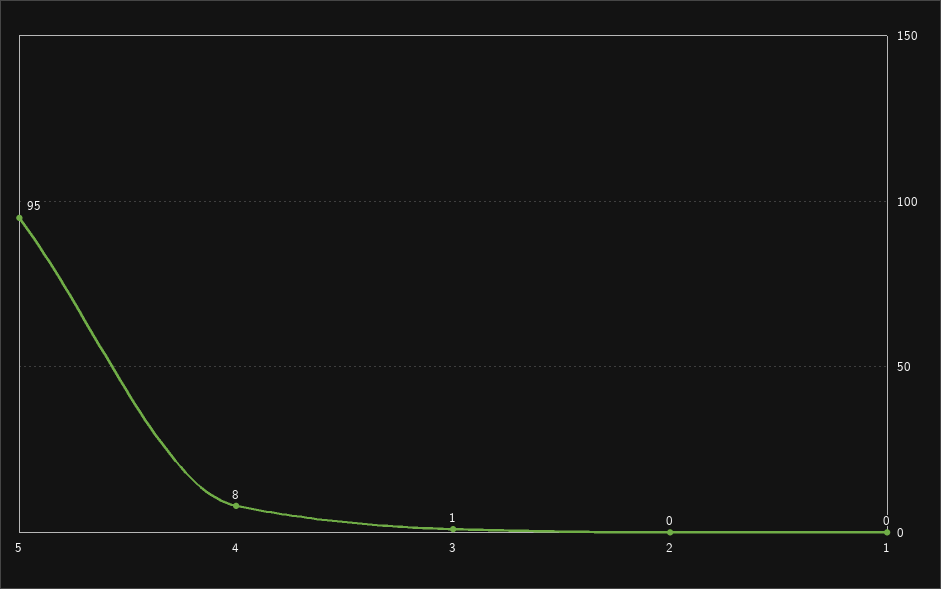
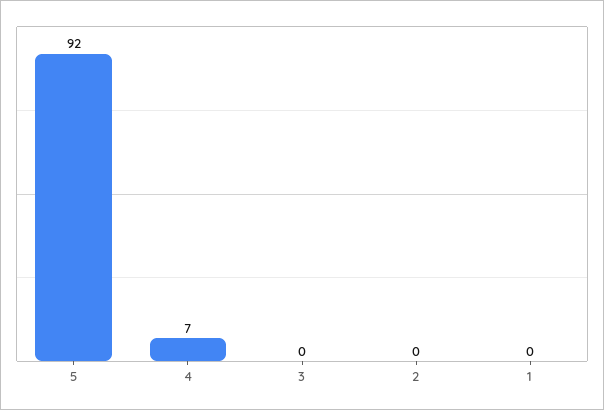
  {
-   "5": 95,
+   "5": 92,
-   "4": 8,
+   "4": 7,
-   "3": 1,
+   "3": 0,
    "2": 0,
    "1": 0
  }

